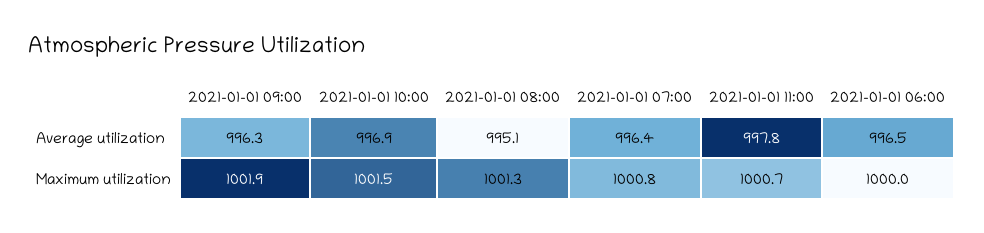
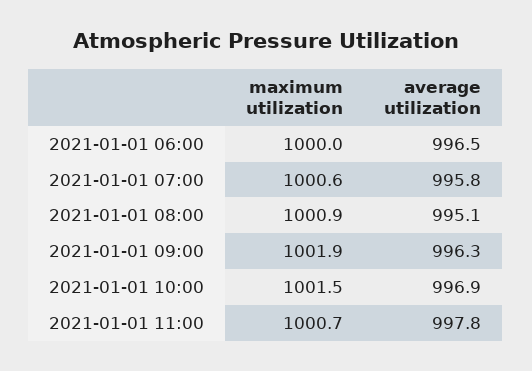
  {
    "2021-01-01 09:00": {
      "Average utilization": 996.3,
      "Maximum utilization": 1001.9
    },
    "2021-01-01 10:00": {
      "Average utilization": 996.9,
      "Maximum utilization": 1001.5
    },
    "2021-01-01 08:00": {
      "Average utilization": 995.1,
-     "Maximum utilization": 1001.3
+     "Maximum utilization": 1000.9
    },
    "2021-01-01 07:00": {
-     "Average utilization": 996.4,
+     "Average utilization": 995.8,
-     "Maximum utilization": 1000.8
+     "Maximum utilization": 1000.6
    },
    "2021-01-01 11:00": {
      "Average utilization": 997.8,
      "Maximum utilization": 1000.7
    },
    "2021-01-01 06:00": {
      "Average utilization": 996.5,
      "Maximum utilization": 1000
    }
  }

